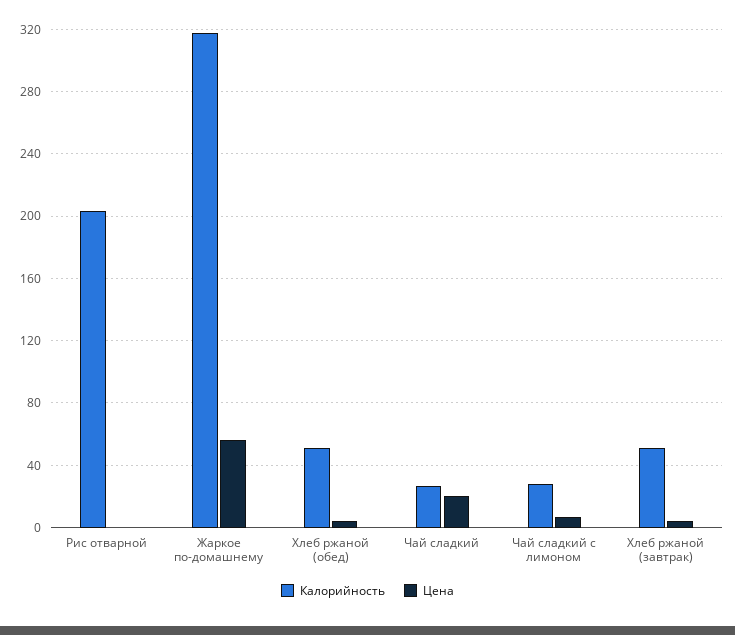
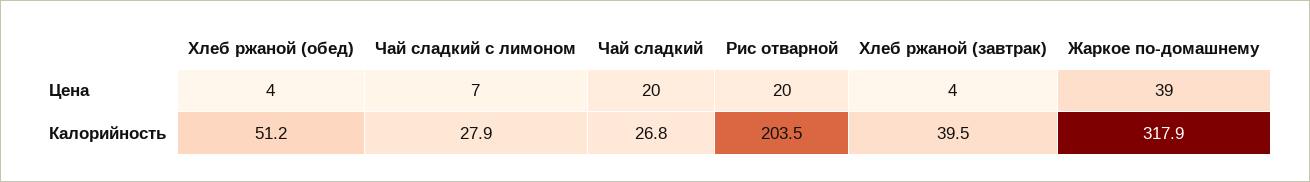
  {
    "Калорийность": {
      "Рис отварной": 203.5,
      "Жаркое по-домашнему": 317.9,
      "Хлеб ржаной (обед)": 51.2,
      "Чай сладкий": 26.8,
      "Чай сладкий с лимоном": 27.9,
-     "Хлеб ржаной (завтрак)": 50
+     "Хлеб ржаной (завтрак)": 39.5
    },
    "Цена": {
-     "Рис отварной": 0,
+     "Рис отварной": 20,
-     "Жаркое по-домашнему": 55,
+     "Жаркое по-домашнему": 39,
      "Хлеб ржаной (обед)": 4,
      "Чай сладкий": 20,
      "Чай сладкий с лимоном": 7,
      "Хлеб ржаной (завтрак)": 4
    }
  }

